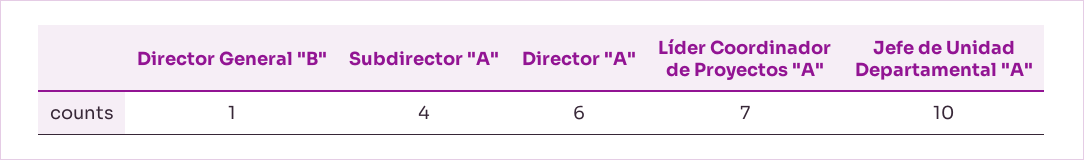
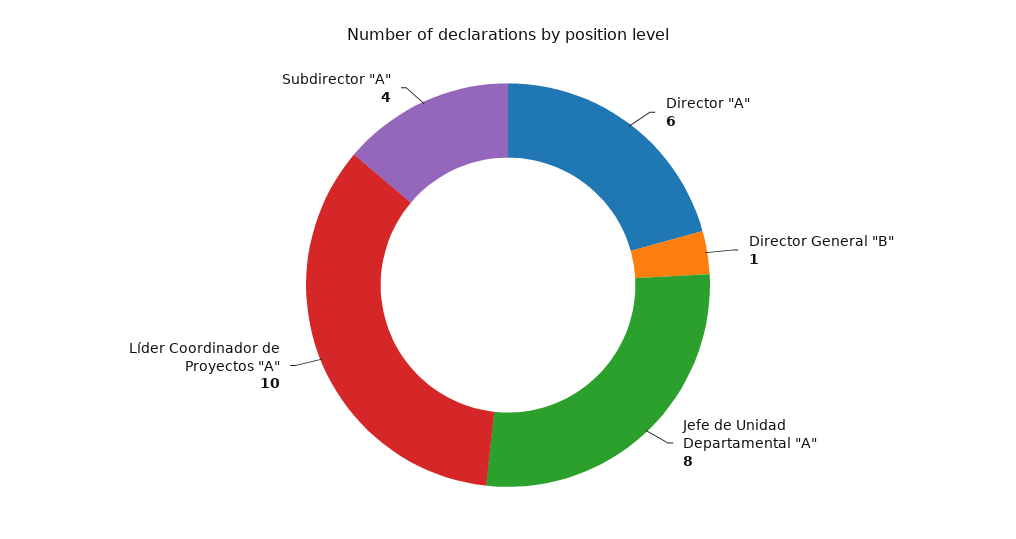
  {
    "Director General \"B\"": 1,
    "Subdirector \"A\"": 4,
    "Director \"A\"": 6,
-   "Líder Coordinador de Proyectos \"A\"": 7,
+   "Líder Coordinador de Proyectos \"A\"": 10,
-   "Jefe de Unidad Departamental \"A\"": 10
+   "Jefe de Unidad Departamental \"A\"": 8
  }

